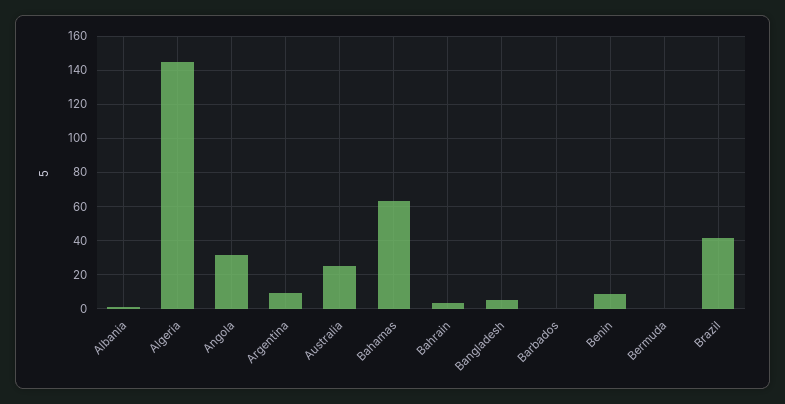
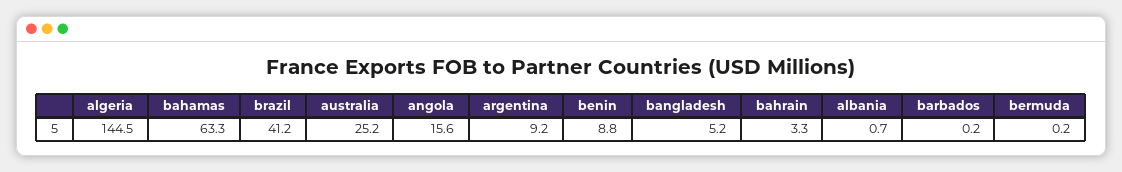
  {
    "Albania": 0.7,
    "Algeria": 144.5,
-   "Angola": 30,
+   "Angola": 15.6,
    "Argentina": 9.2,
    "Australia": 25.2,
    "Bahamas": 63.3,
    "Bahrain": 3.3,
    "Bangladesh": 5.2,
    "Barbados": 0.2,
    "Benin": 8.8,
    "Bermuda": 0.2,
    "Brazil": 41.2
  }

